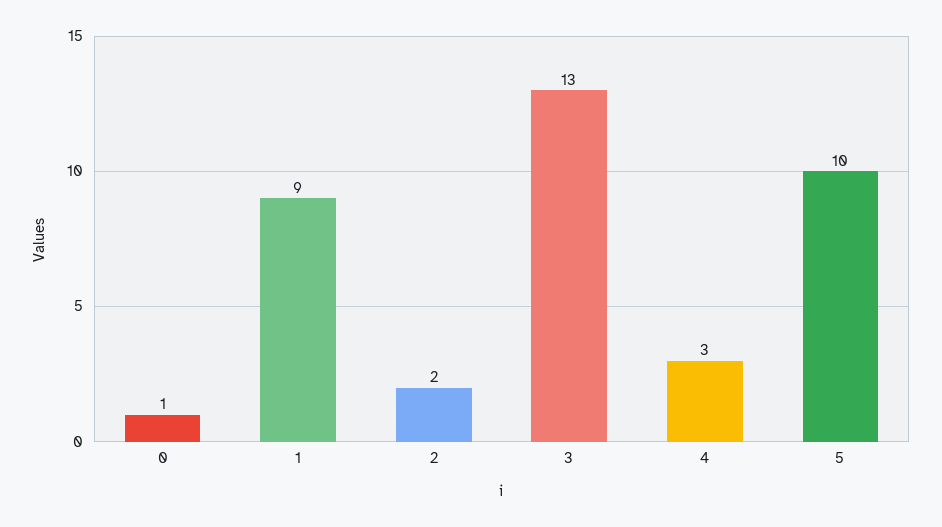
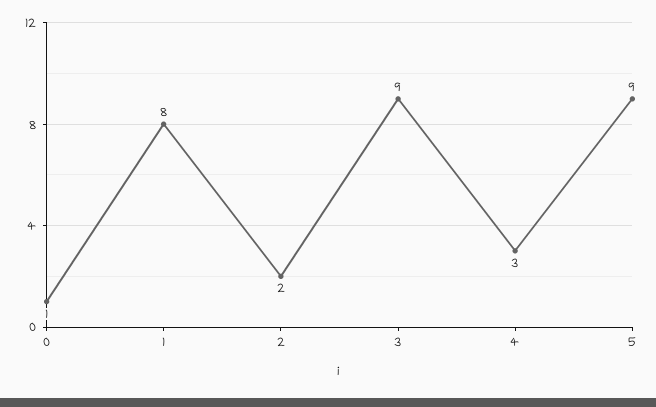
  {
    "0": 1,
-   "1": 9,
+   "1": 8,
    "2": 2,
-   "3": 13,
+   "3": 9,
    "4": 3,
-   "5": 10
+   "5": 9
  }

